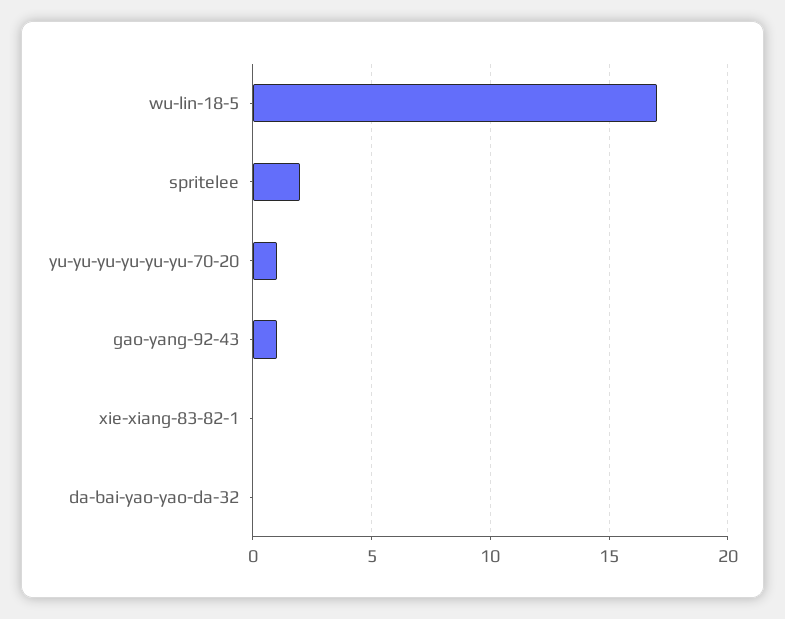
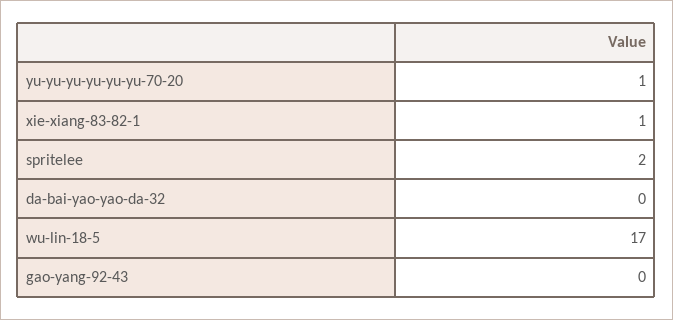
  {
    "wu-lin-18-5": 17,
    "spritelee": 2,
    "yu-yu-yu-yu-yu-yu-70-20": 1,
-   "gao-yang-92-43": 1,
+   "gao-yang-92-43": 0,
-   "xie-xiang-83-82-1": 0,
+   "xie-xiang-83-82-1": 1,
    "da-bai-yao-yao-da-32": 0
  }

